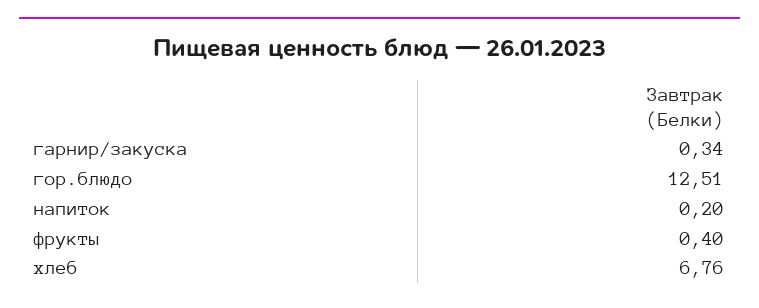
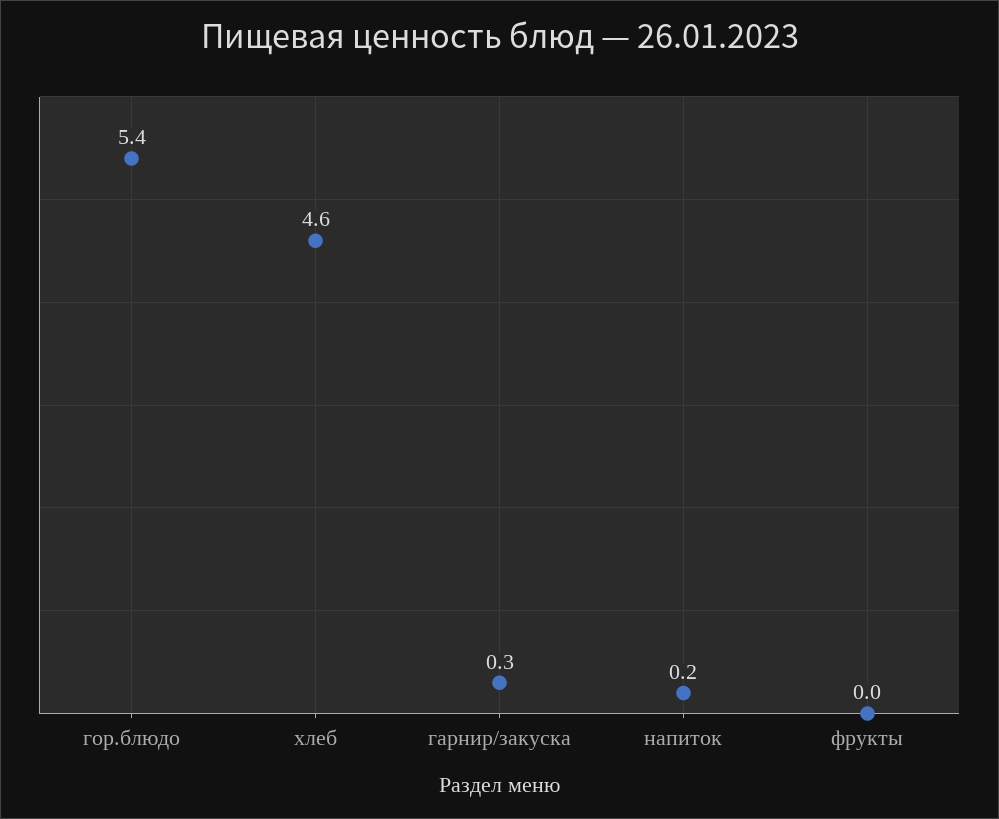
  {
    "гарнир/закуска": 0.34,
-   "гор.блюдо": 12.51,
+   "гор.блюдо": 5.4,
    "напиток": 0.2,
-   "фрукты": 0.4,
+   "фрукты": 0,
-   "хлеб": 6.76
+   "хлеб": 4.6
  }

